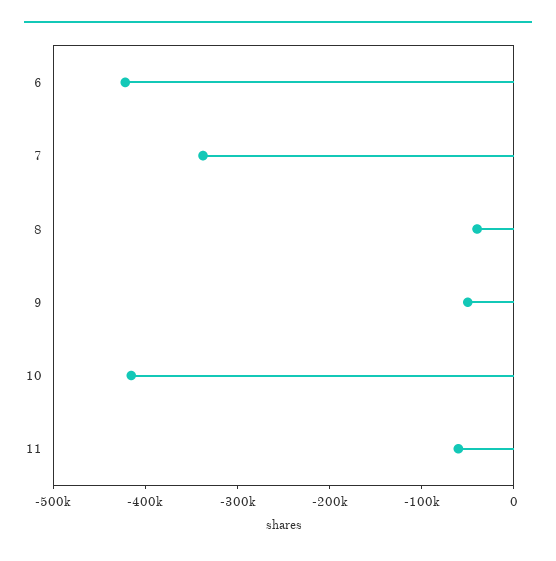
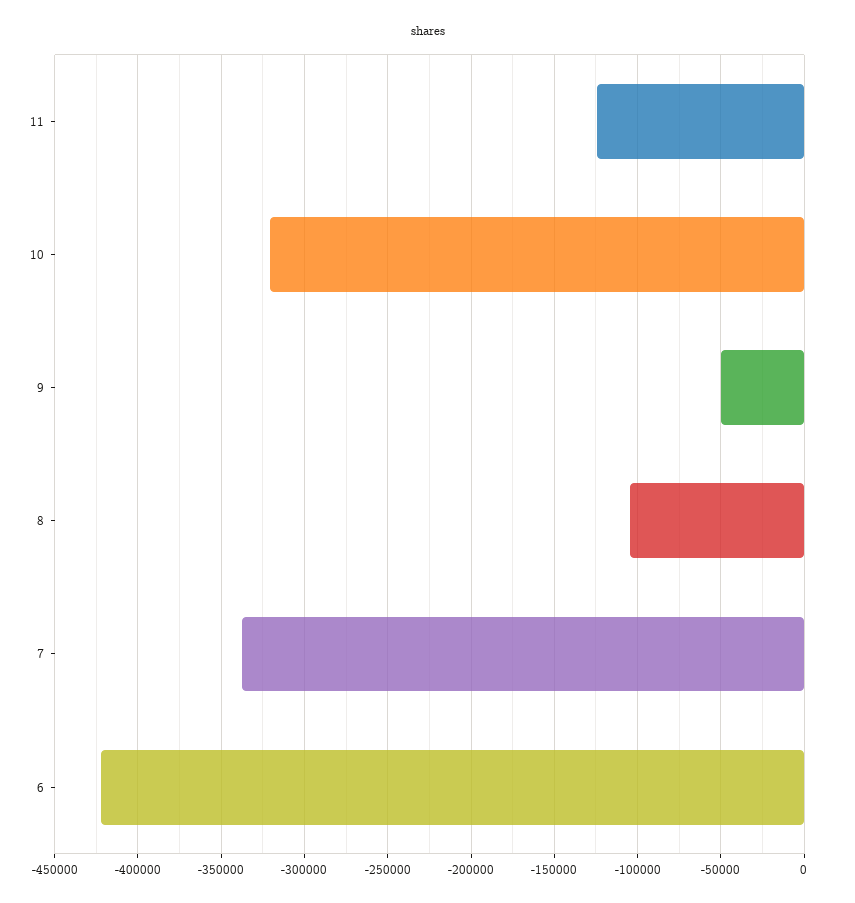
  {
    "6": -420000,
    "7": -335000,
-   "8": -40000,
+   "8": -105000,
    "9": -50000,
-   "10": -420000,
+   "10": -320000,
-   "11": -60000
+   "11": -125000
  }

